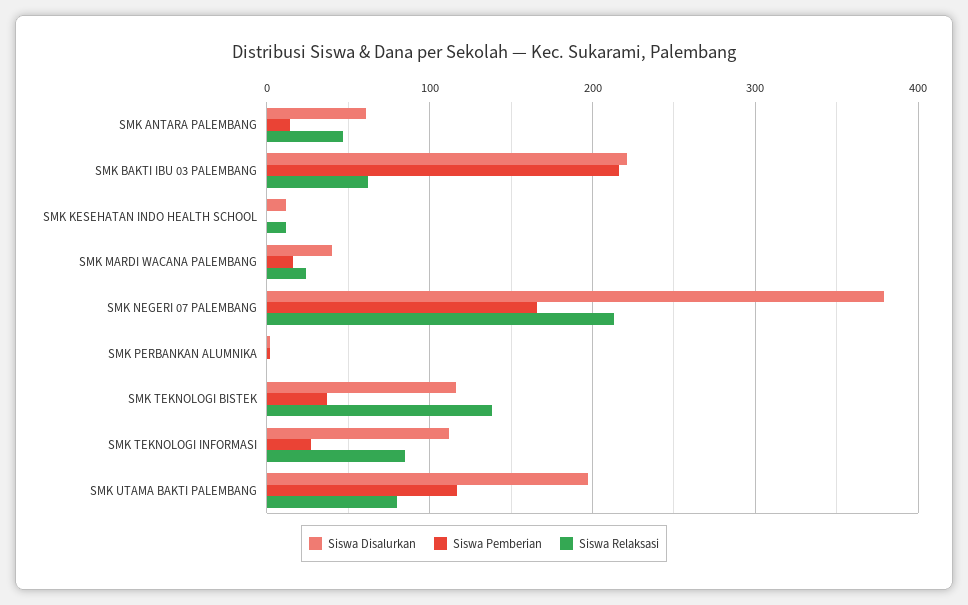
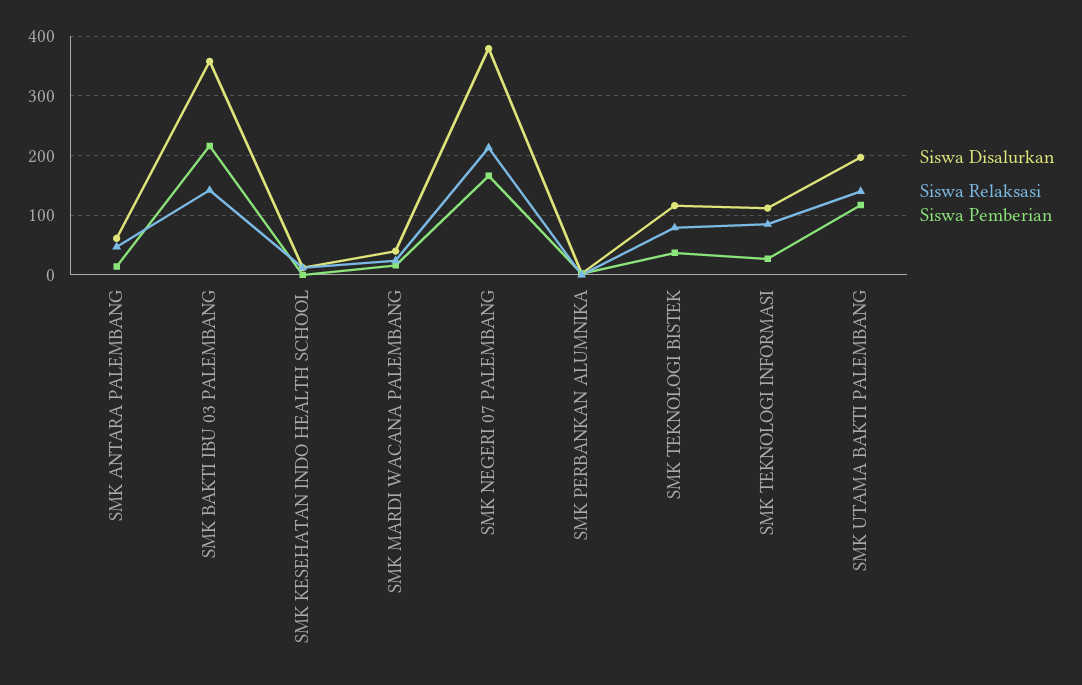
  {
    "Siswa Disalurkan": {
      "SMK ANTARA PALEMBANG": 60,
-     "SMK BAKTI IBU 03 PALEMBANG": 220,
+     "SMK BAKTI IBU 03 PALEMBANG": 360,
      "SMK KESEHATAN INDO HEALTH SCHOOL": 10,
      "SMK MARDI WACANA PALEMBANG": 40,
      "SMK NEGERI 07 PALEMBANG": 380,
      "SMK PERBANKAN ALUMNIKA": 0,
      "SMK TEKNOLOGI BISTEK": 120,
      "SMK TEKNOLOGI INFORMASI": 110,
      "SMK UTAMA BAKTI PALEMBANG": 200
    },
    "Siswa Pemberian": {
      "SMK ANTARA PALEMBANG": 10,
      "SMK BAKTI IBU 03 PALEMBANG": 220,
      "SMK KESEHATAN INDO HEALTH SCHOOL": 0,
      "SMK MARDI WACANA PALEMBANG": 20,
      "SMK NEGERI 07 PALEMBANG": 170,
      "SMK PERBANKAN ALUMNIKA": 0,
      "SMK TEKNOLOGI BISTEK": 40,
      "SMK TEKNOLOGI INFORMASI": 30,
      "SMK UTAMA BAKTI PALEMBANG": 120
    },
    "Siswa Relaksasi": {
      "SMK ANTARA PALEMBANG": 50,
-     "SMK BAKTI IBU 03 PALEMBANG": 60,
+     "SMK BAKTI IBU 03 PALEMBANG": 140,
      "SMK KESEHATAN INDO HEALTH SCHOOL": 10,
      "SMK MARDI WACANA PALEMBANG": 20,
      "SMK NEGERI 07 PALEMBANG": 210,
      "SMK PERBANKAN ALUMNIKA": 0,
-     "SMK TEKNOLOGI BISTEK": 140,
+     "SMK TEKNOLOGI BISTEK": 80,
      "SMK TEKNOLOGI INFORMASI": 90,
-     "SMK UTAMA BAKTI PALEMBANG": 80
+     "SMK UTAMA BAKTI PALEMBANG": 140
    }
  }

